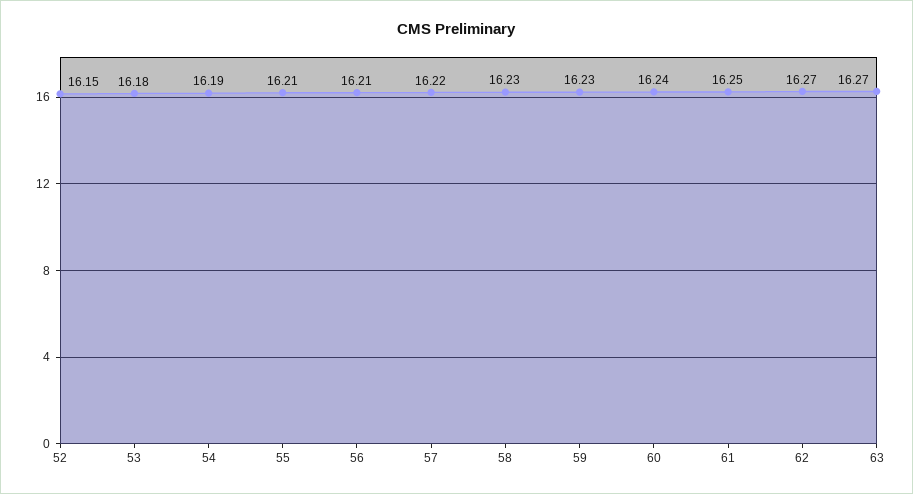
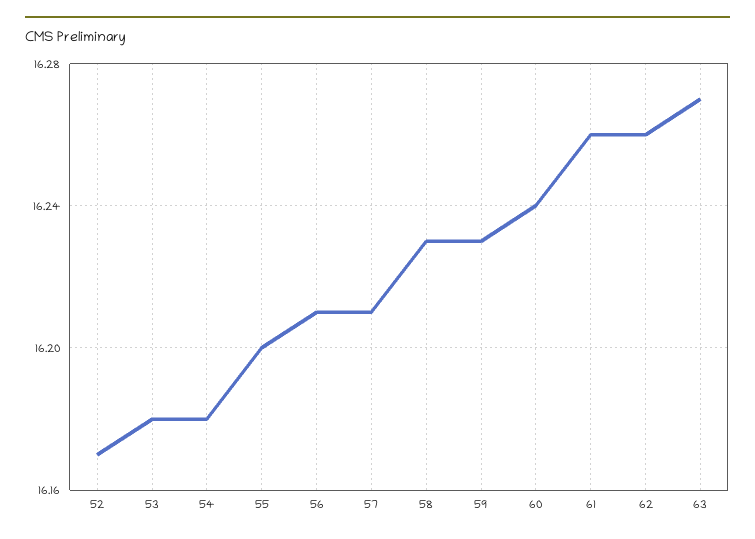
  {
-   "52": 16.15,
+   "52": 16.17,
    "53": 16.18,
-   "54": 16.19,
+   "54": 16.18,
-   "55": 16.21,
+   "55": 16.2,
    "56": 16.21,
-   "57": 16.22,
+   "57": 16.21,
    "58": 16.23,
    "59": 16.23,
    "60": 16.24,
-   "61": 16.25,
+   "61": 16.26,
-   "62": 16.27,
+   "62": 16.26,
    "63": 16.27
  }

